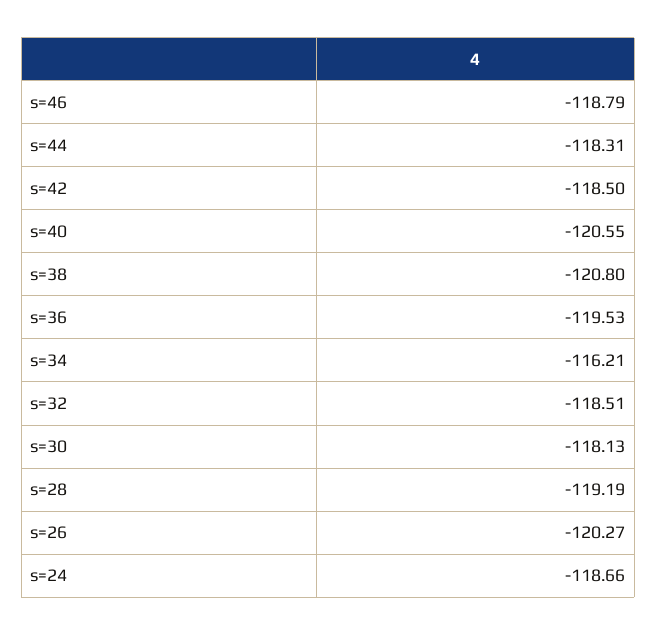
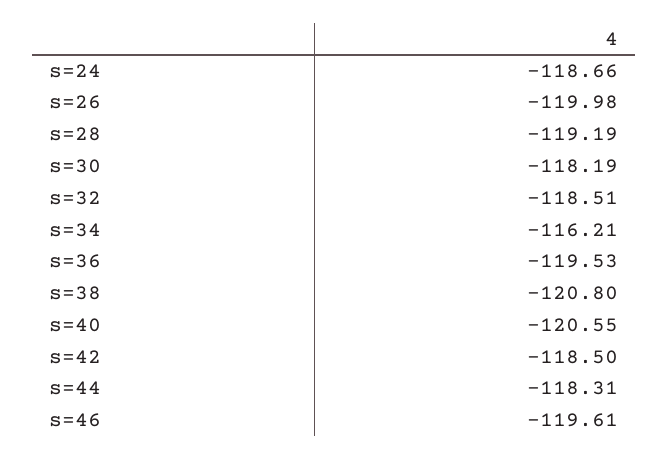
  {
-   "s=46": -118.79,
+   "s=46": -119.61,
    "s=44": -118.31,
    "s=42": -118.5,
    "s=40": -120.55,
    "s=38": -120.8,
    "s=36": -119.53,
    "s=34": -116.21,
    "s=32": -118.51,
-   "s=30": -118.13,
+   "s=30": -118.19,
    "s=28": -119.19,
-   "s=26": -120.27,
+   "s=26": -119.98,
    "s=24": -118.66
  }

